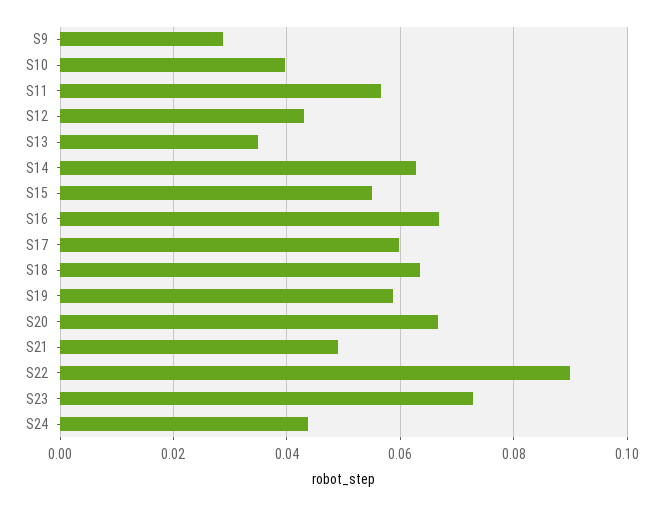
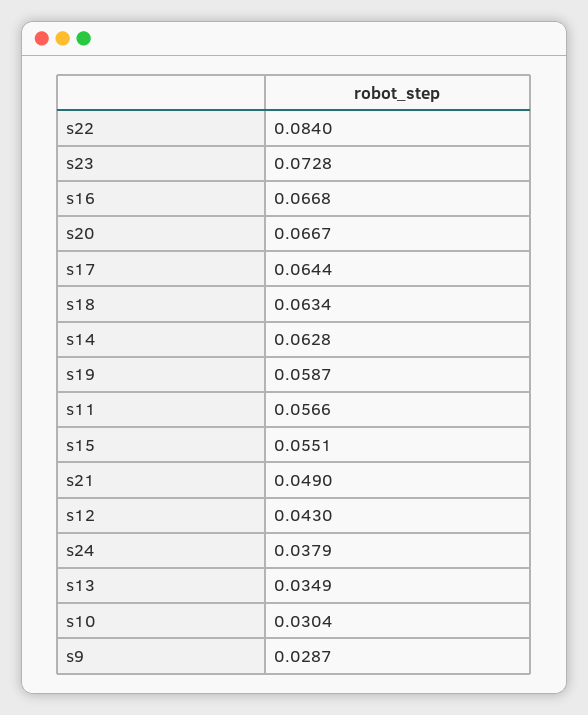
  {
    "S9": 0.0287,
-   "S10": 0.04,
+   "S10": 0.0304,
    "S11": 0.0566,
    "S12": 0.043,
    "S13": 0.0349,
    "S14": 0.0628,
    "S15": 0.0551,
    "S16": 0.0668,
-   "S17": 0.06,
+   "S17": 0.0644,
    "S18": 0.0634,
    "S19": 0.0587,
    "S20": 0.0667,
    "S21": 0.049,
-   "S22": 0.09,
+   "S22": 0.084,
    "S23": 0.0728,
-   "S24": 0.044
+   "S24": 0.0379
  }

